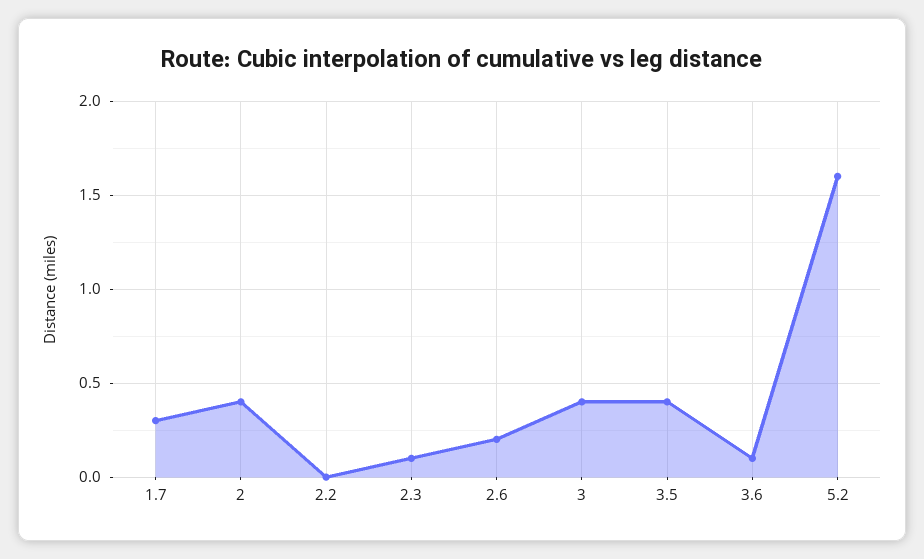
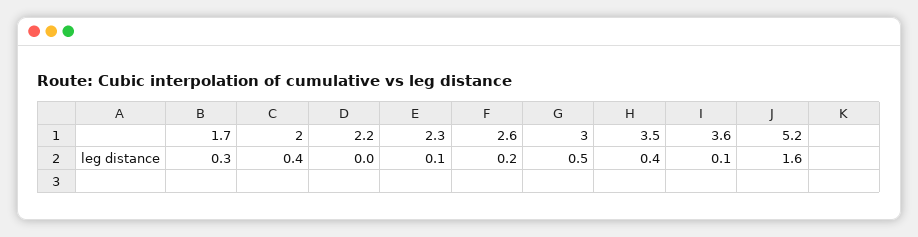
  {
    "1.7": 0.3,
    "2": 0.4,
    "2.2": 0,
    "2.3": 0.1,
    "2.6": 0.2,
-   "3": 0.4,
+   "3": 0.5,
    "3.5": 0.4,
    "3.6": 0.1,
    "5.2": 1.6
  }

